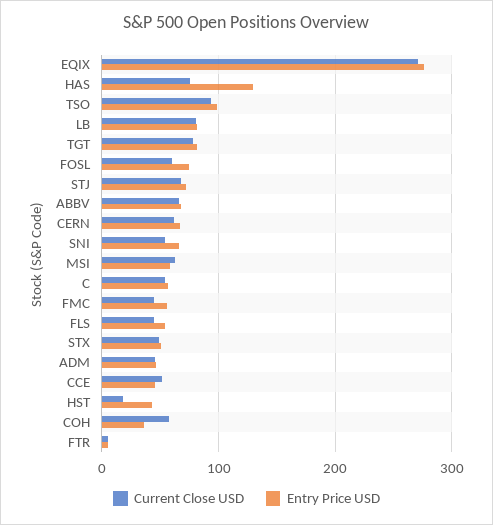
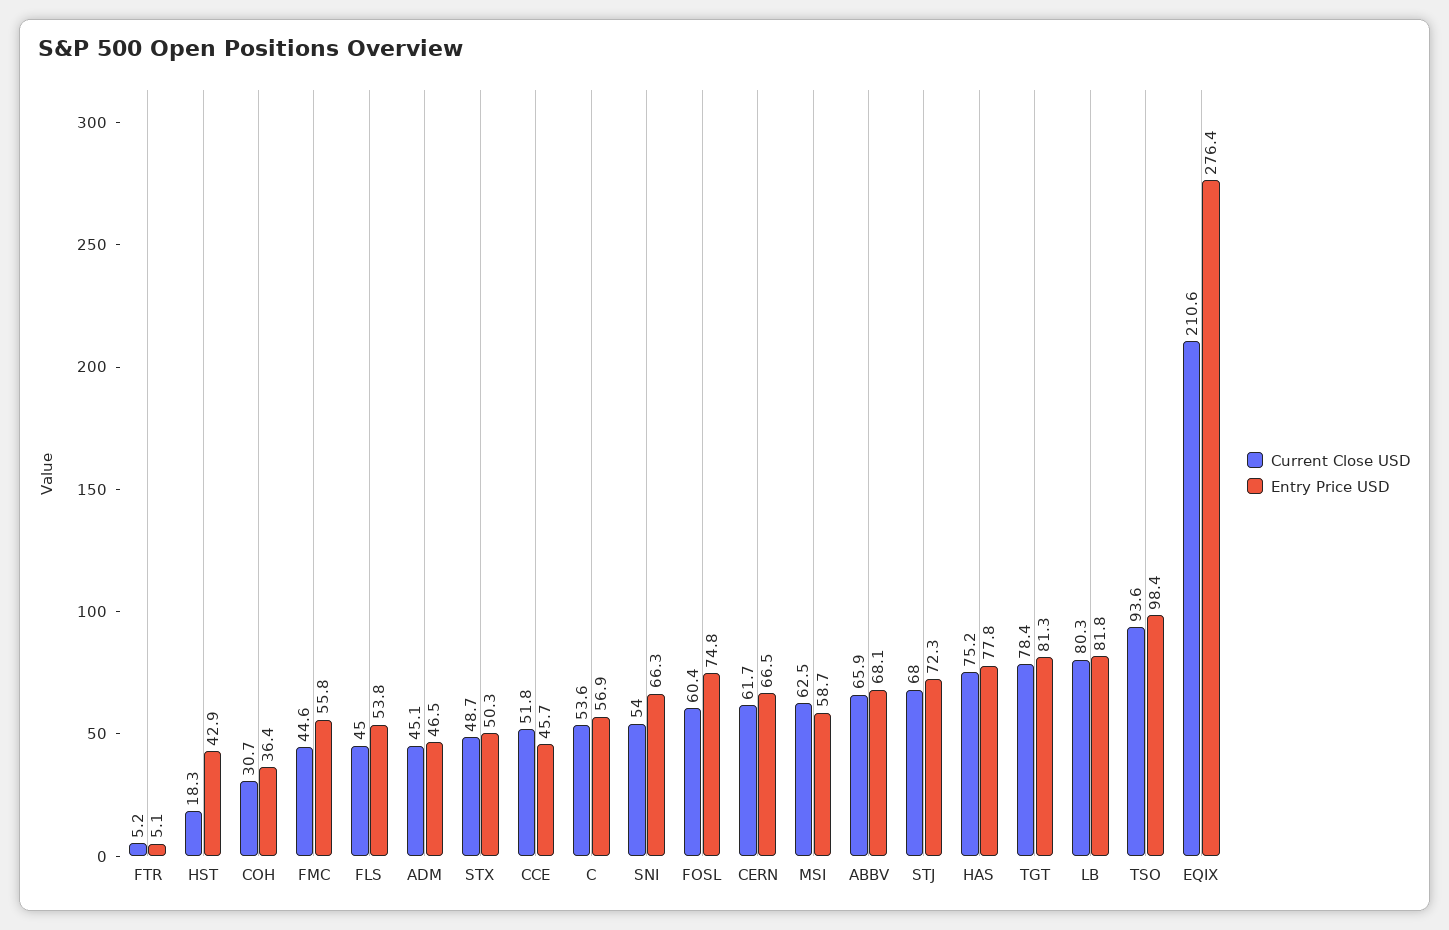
  {
    "Current Close USD": {
-     "EQIX": 270,
+     "EQIX": 210.6,
      "HAS": 75.2,
      "TSO": 93.6,
      "LB": 80.3,
      "TGT": 78.4,
      "FOSL": 60.4,
      "STJ": 68,
      "ABBV": 65.9,
      "CERN": 61.7,
      "SNI": 54,
      "MSI": 62.5,
      "C": 53.6,
      "FMC": 44.6,
      "FLS": 45,
      "STX": 48.7,
      "ADM": 45.1,
      "CCE": 51.8,
      "HST": 18.3,
-     "COH": 60,
+     "COH": 30.7,
      "FTR": 5.2
    },
    "Entry Price USD": {
      "EQIX": 276.4,
-     "HAS": 130,
+     "HAS": 77.8,
      "TSO": 98.4,
      "LB": 81.8,
      "TGT": 81.3,
      "FOSL": 74.8,
      "STJ": 72.3,
      "ABBV": 68.1,
      "CERN": 66.5,
      "SNI": 66.3,
      "MSI": 58.7,
      "C": 56.9,
      "FMC": 55.8,
      "FLS": 53.8,
      "STX": 50.3,
      "ADM": 46.5,
      "CCE": 45.7,
      "HST": 42.9,
      "COH": 36.4,
      "FTR": 5.1
    }
  }

